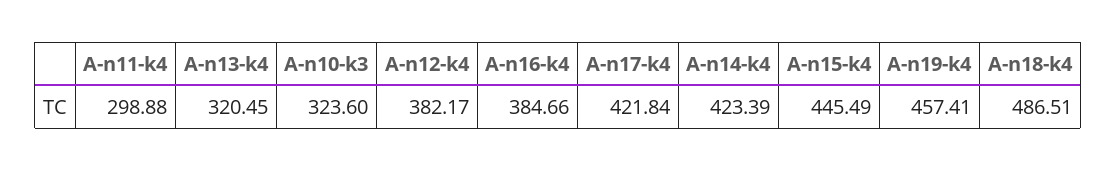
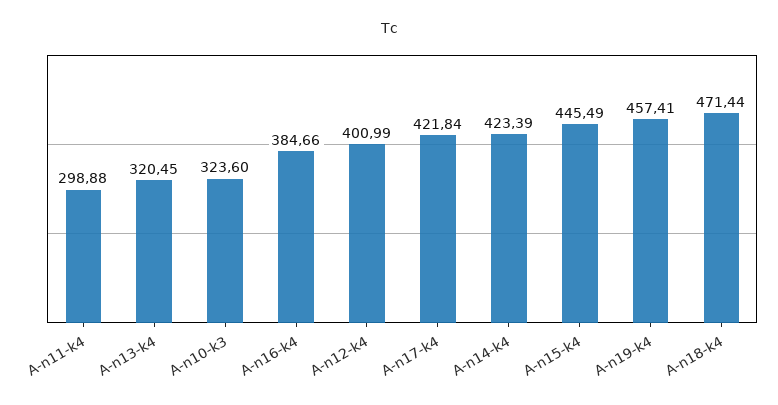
  {
    "A-n11-k4": 298.88,
    "A-n13-k4": 320.45,
    "A-n10-k3": 323.6,
-   "A-n12-k4": 382.17,
+   "A-n12-k4": 400.99,
    "A-n16-k4": 384.66,
    "A-n17-k4": 421.84,
    "A-n14-k4": 423.39,
    "A-n15-k4": 445.49,
    "A-n19-k4": 457.41,
-   "A-n18-k4": 486.51
+   "A-n18-k4": 471.44
  }

